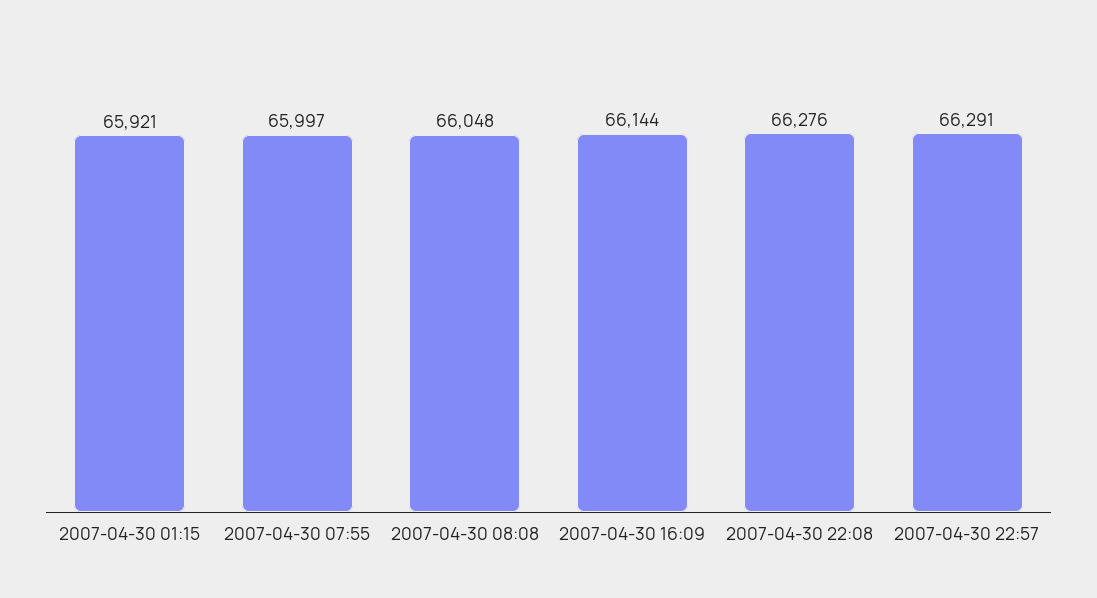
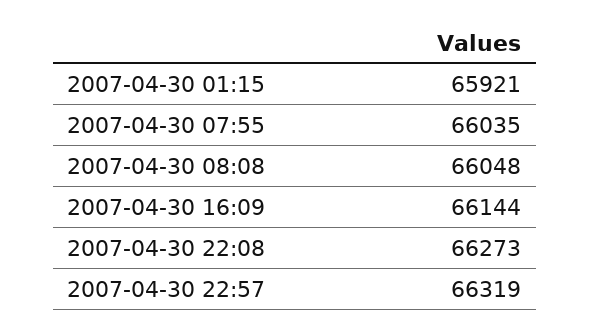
  {
    "2007-04-30 01:15": 65921,
-   "2007-04-30 07:55": 65997,
+   "2007-04-30 07:55": 66035,
    "2007-04-30 08:08": 66048,
    "2007-04-30 16:09": 66144,
-   "2007-04-30 22:08": 66276,
+   "2007-04-30 22:08": 66273,
-   "2007-04-30 22:57": 66291
+   "2007-04-30 22:57": 66319
  }

